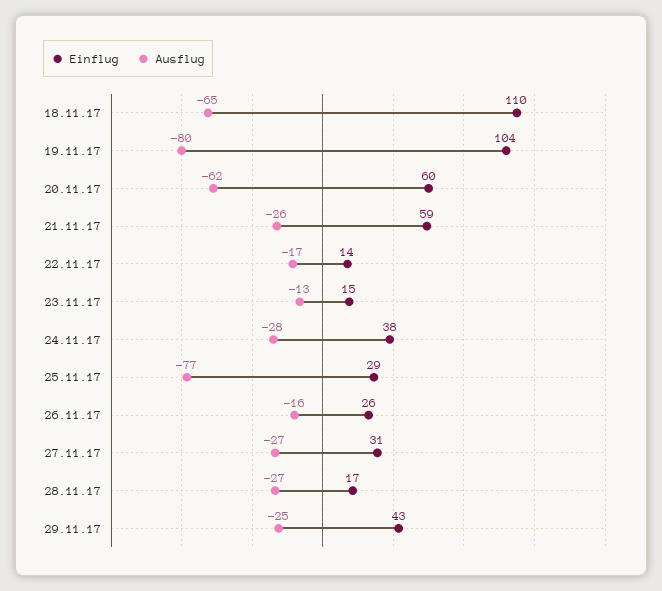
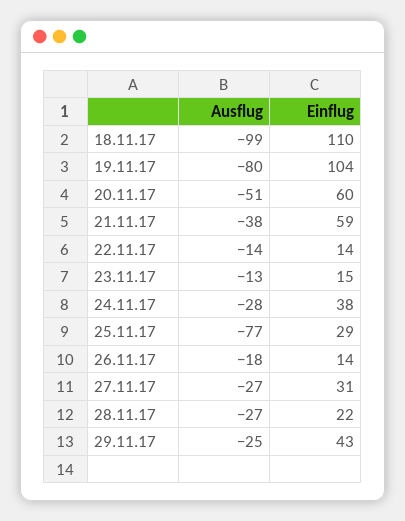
  {
    "Einflug": {
      "18.11.17": 110,
      "19.11.17": 104,
      "20.11.17": 60,
      "21.11.17": 59,
      "22.11.17": 14,
      "23.11.17": 15,
      "24.11.17": 38,
      "25.11.17": 29,
-     "26.11.17": 26,
+     "26.11.17": 14,
      "27.11.17": 31,
-     "28.11.17": 17,
+     "28.11.17": 22,
      "29.11.17": 43
    },
    "Ausflug": {
-     "18.11.17": -65,
+     "18.11.17": -99,
      "19.11.17": -80,
-     "20.11.17": -62,
+     "20.11.17": -51,
-     "21.11.17": -26,
+     "21.11.17": -38,
-     "22.11.17": -17,
+     "22.11.17": -14,
      "23.11.17": -13,
      "24.11.17": -28,
      "25.11.17": -77,
-     "26.11.17": -16,
+     "26.11.17": -18,
      "27.11.17": -27,
      "28.11.17": -27,
      "29.11.17": -25
    }
  }

